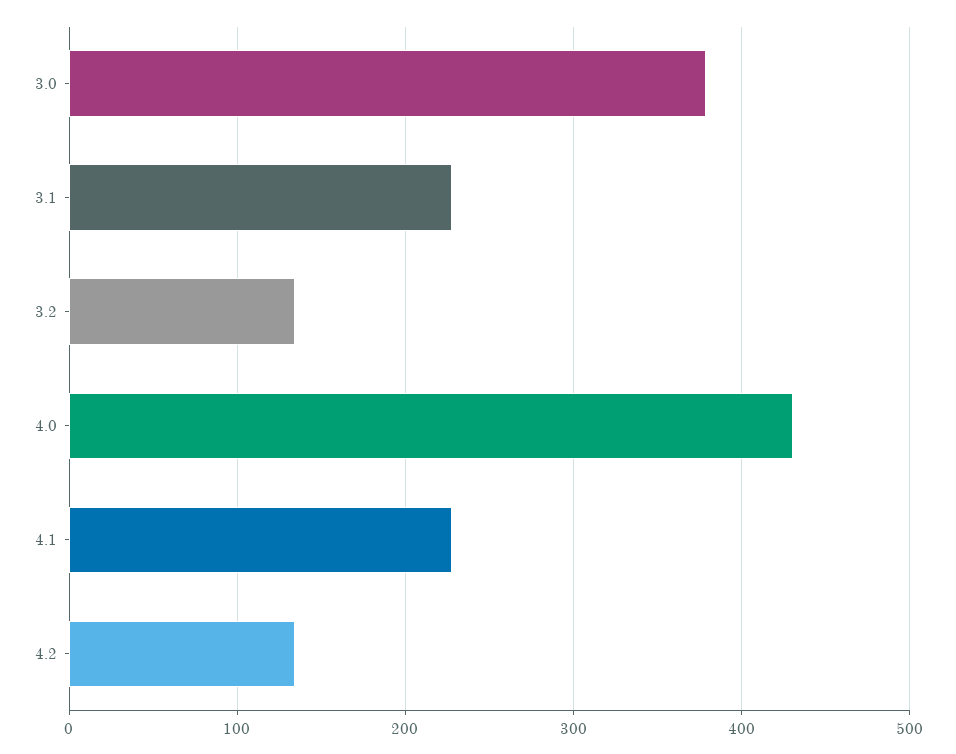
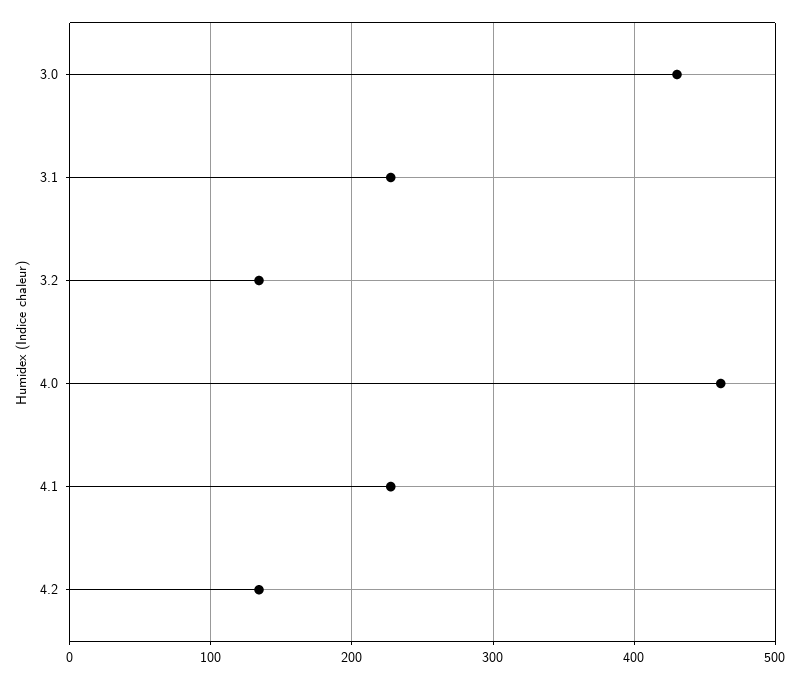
  {
-   "3.0": 380,
+   "3.0": 430,
    "3.1": 230,
    "3.2": 130,
-   "4.0": 430,
+   "4.0": 460,
    "4.1": 230,
    "4.2": 130
  }

